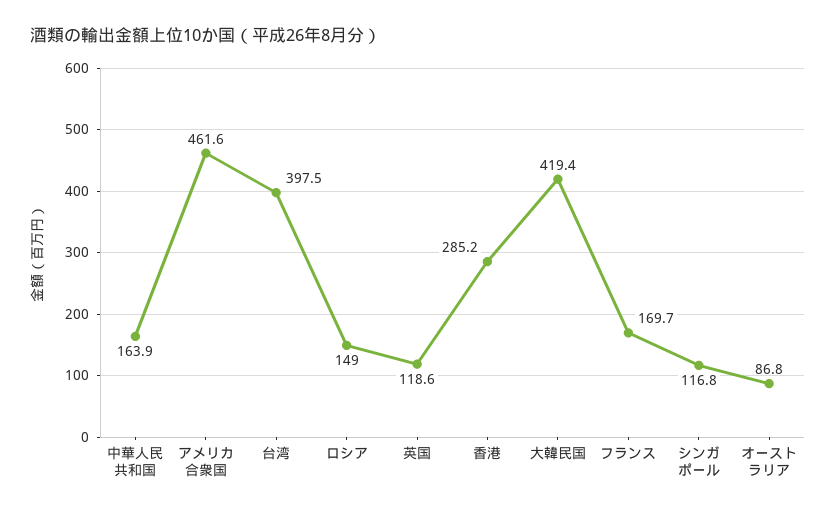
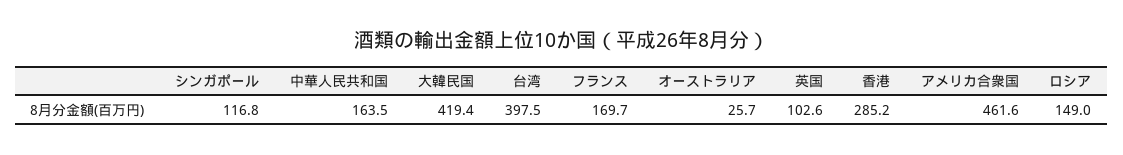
  {
-   "中華人民共和国": 163.9,
+   "中華人民共和国": 163.5,
    "アメリカ合衆国": 461.6,
    "台湾": 397.5,
    "ロシア": 149,
-   "英国": 118.6,
+   "英国": 102.6,
    "香港": 285.2,
    "大韓民国": 419.4,
    "フランス": 169.7,
    "シンガポール": 116.8,
-   "オーストラリア": 86.8
+   "オーストラリア": 25.7
  }

